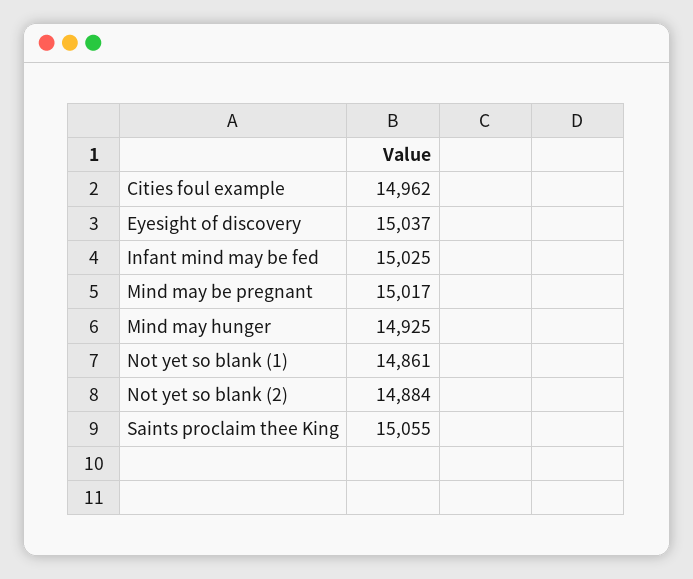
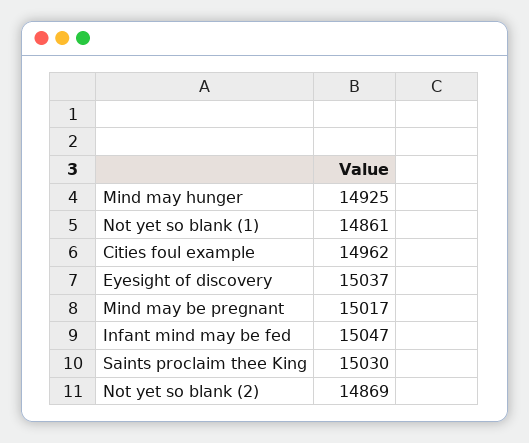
  {
    "Cities foul example": 14962,
    "Eyesight of discovery": 15037,
-   "Infant mind may be fed": 15025,
+   "Infant mind may be fed": 15047,
    "Mind may be pregnant": 15017,
    "Mind may hunger": 14925,
    "Not yet so blank (1)": 14861,
-   "Not yet so blank (2)": 14884,
+   "Not yet so blank (2)": 14869,
-   "Saints proclaim thee King": 15055
+   "Saints proclaim thee King": 15030
  }

